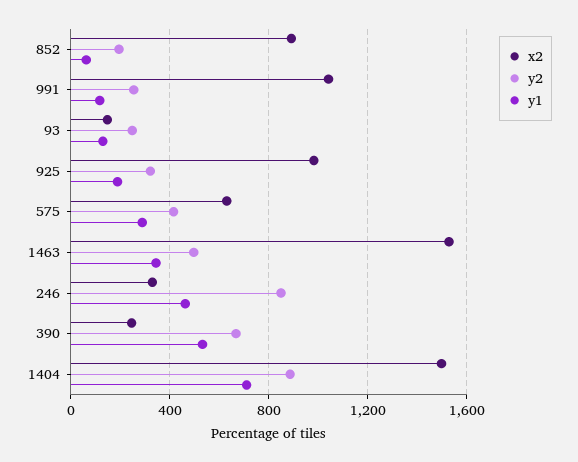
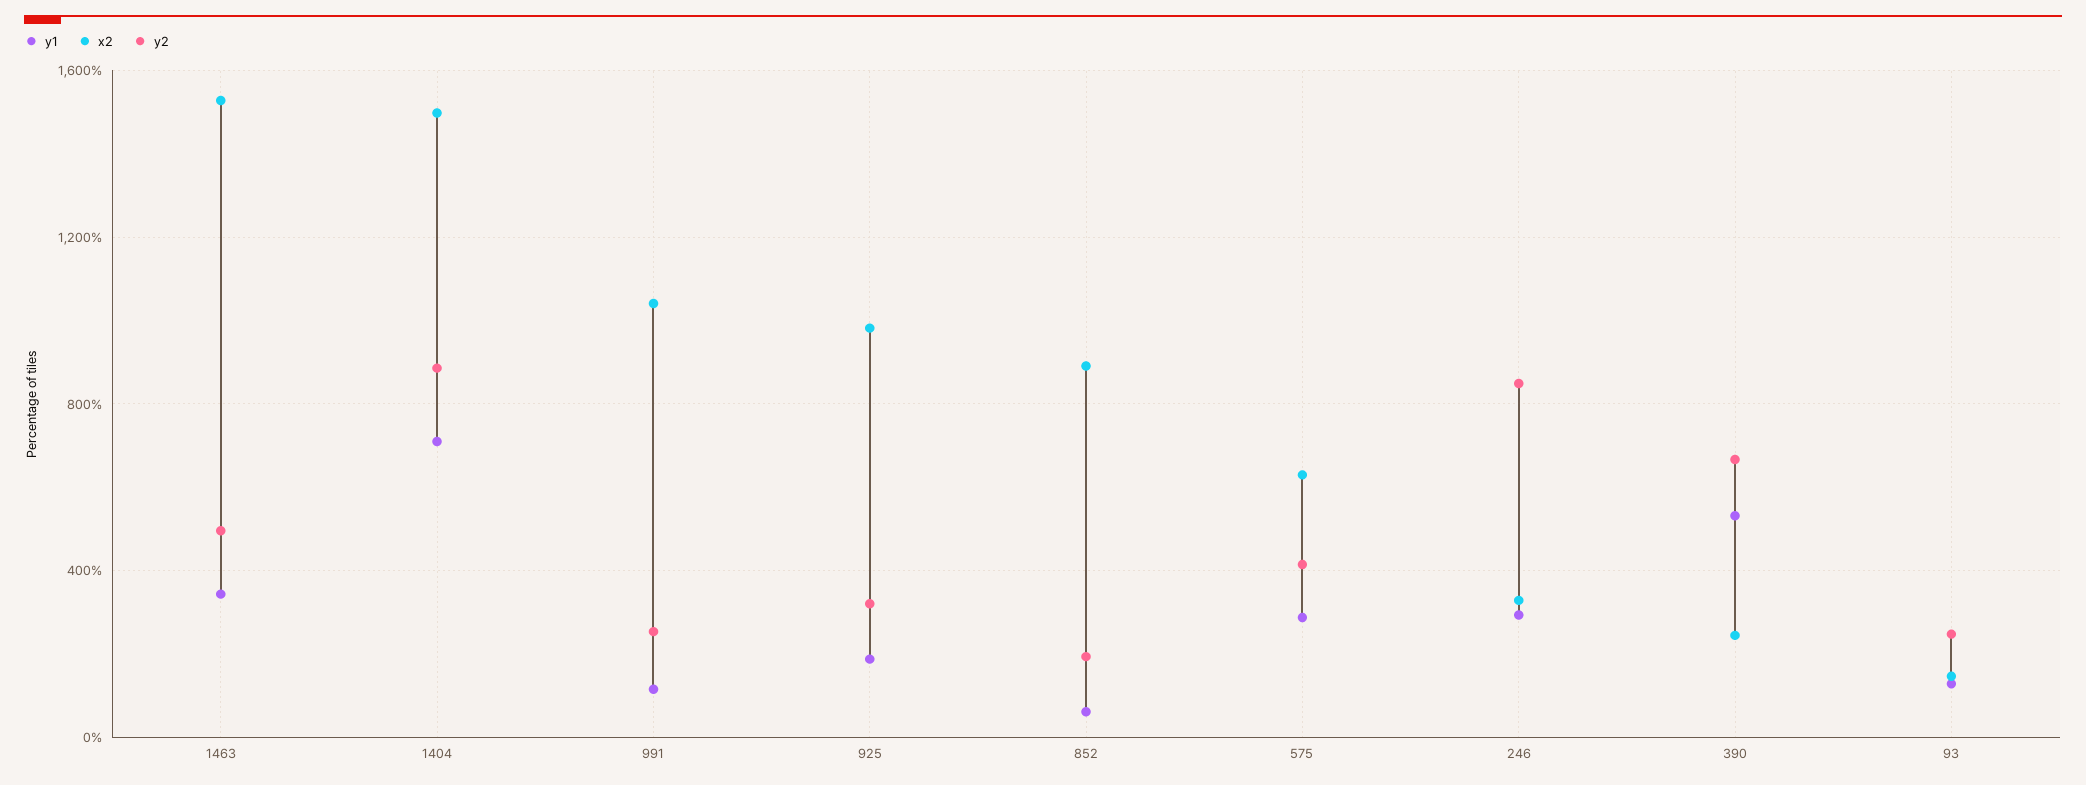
  {
    "x2": {
      "852": 900,
      "991": 1050,
      "93": 150,
      "925": 1000,
      "575": 650,
      "1463": 1550,
      "246": 350,
      "390": 250,
      "1404": 1500
    },
    "y2": {
      "852": 200,
      "991": 250,
      "93": 250,
      "925": 300,
      "575": 400,
      "1463": 500,
      "246": 850,
      "390": 650,
      "1404": 900
    },
    "y1": {
      "852": 50,
      "991": 100,
      "93": 150,
      "925": 200,
      "575": 300,
      "1463": 350,
-     "246": 450,
+     "246": 300,
      "390": 550,
      "1404": 700
    }
  }

